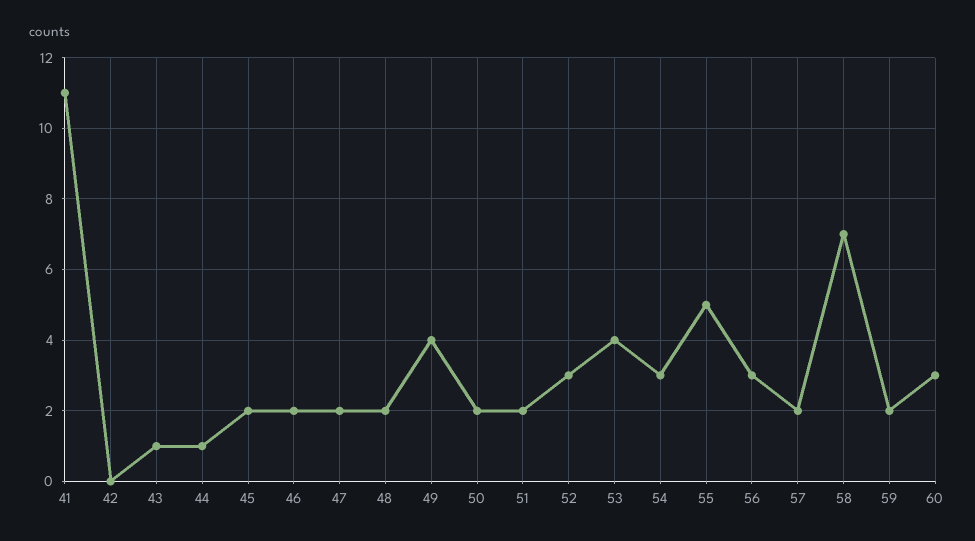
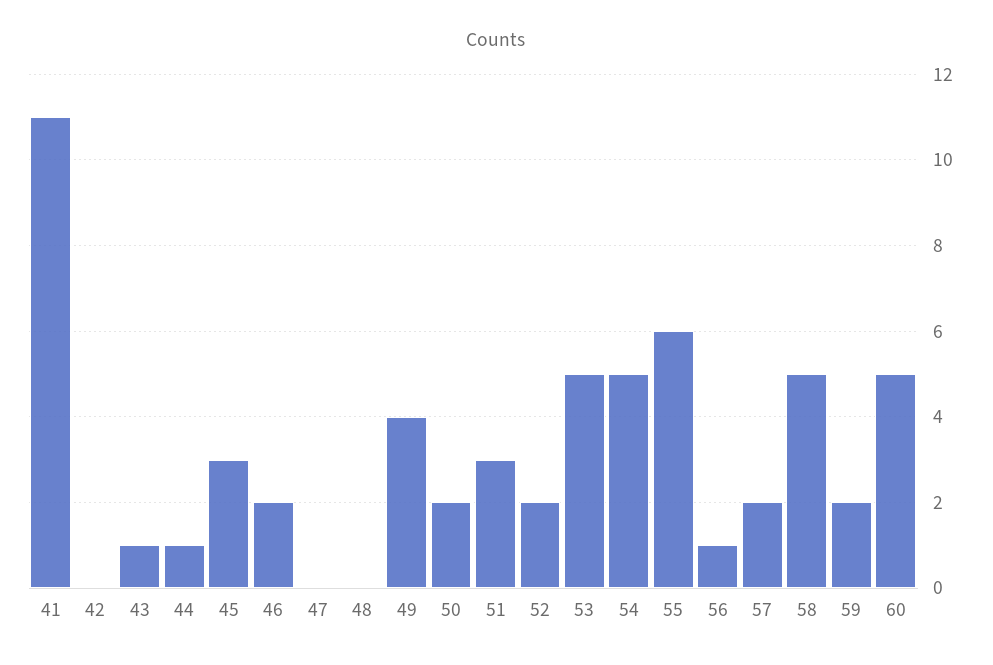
  {
    "41": 11,
    "42": 0,
    "43": 1,
    "44": 1,
-   "45": 2,
+   "45": 3,
    "46": 2,
-   "47": 2,
+   "47": 0,
-   "48": 2,
+   "48": 0,
    "49": 4,
    "50": 2,
-   "51": 2,
+   "51": 3,
-   "52": 3,
+   "52": 2,
-   "53": 4,
+   "53": 5,
-   "54": 3,
+   "54": 5,
-   "55": 5,
+   "55": 6,
-   "56": 3,
+   "56": 1,
    "57": 2,
-   "58": 7,
+   "58": 5,
    "59": 2,
-   "60": 3
+   "60": 5
  }

